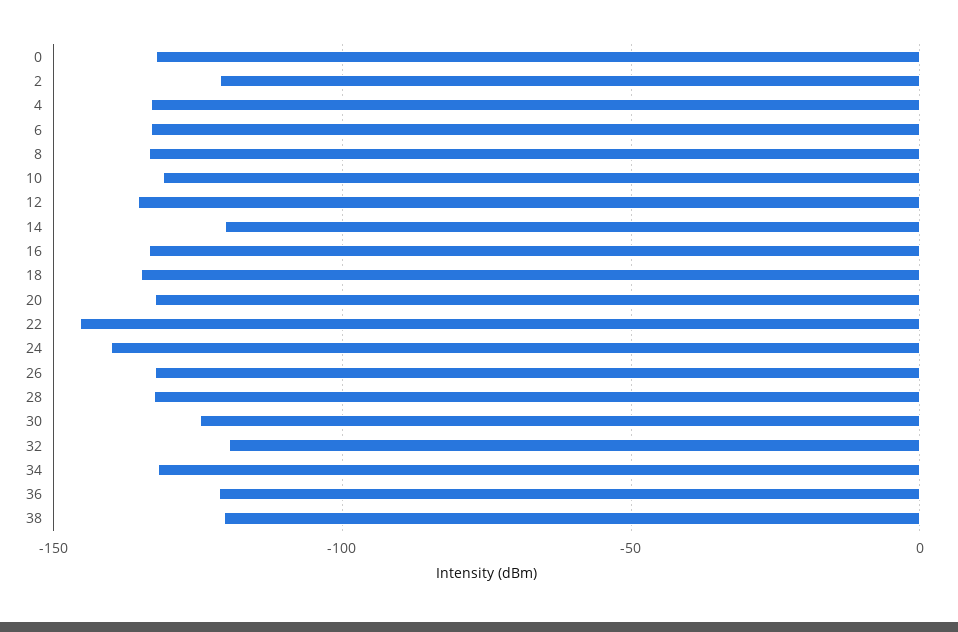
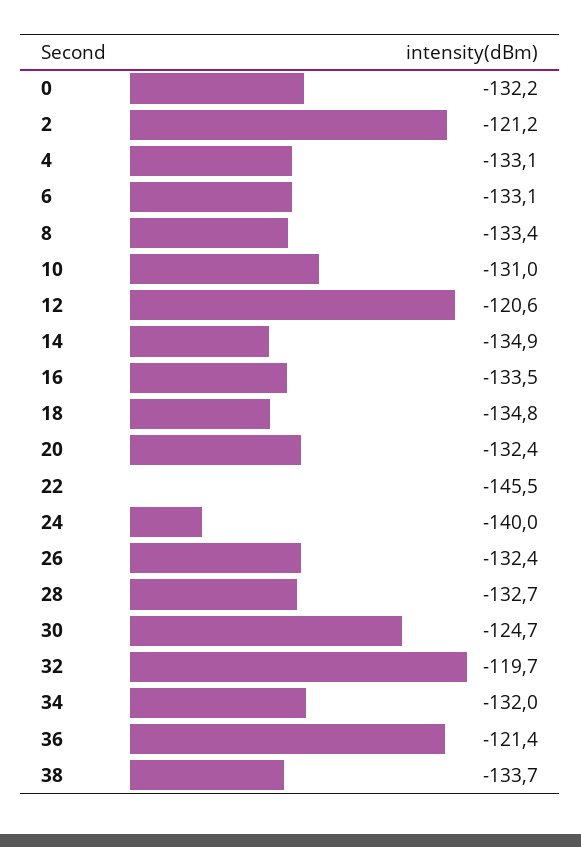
  {
    "0": -132.2,
    "2": -121.2,
    "4": -133.1,
    "6": -133.1,
    "8": -133.4,
    "10": -131,
-   "12": -135,
+   "12": -120.6,
-   "14": -120,
+   "14": -134.9,
    "16": -133.5,
    "18": -134.8,
    "20": -132.4,
    "22": -145.5,
    "24": -140,
    "26": -132.4,
    "28": -132.7,
    "30": -124.7,
    "32": -119.7,
    "34": -132,
    "36": -121.4,
-   "38": -120
+   "38": -133.7
  }

